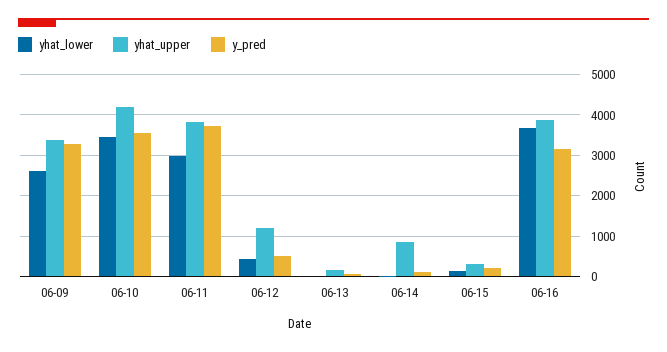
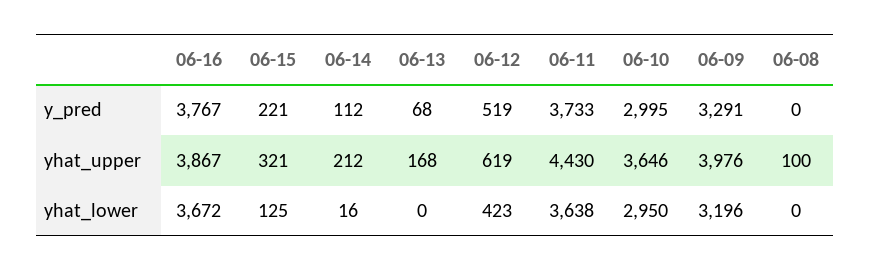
  {
    "yhat_lower": {
-     "06-09": 2600,
+     "06-09": 3196,
-     "06-10": 3400,
+     "06-10": 2950,
-     "06-11": 3000,
+     "06-11": 3638,
      "06-12": 423,
      "06-13": 0,
      "06-14": 16,
      "06-15": 125,
-     "06-16": 3672
+     "06-16": 3672,
+     "06-08": 0
    },
    "yhat_upper": {
-     "06-09": 3400,
+     "06-09": 3976,
-     "06-10": 4200,
+     "06-10": 3646,
-     "06-11": 3800,
+     "06-11": 4430,
-     "06-12": 1200,
+     "06-12": 619,
      "06-13": 168,
-     "06-14": 800,
+     "06-14": 212,
      "06-15": 321,
-     "06-16": 3867
+     "06-16": 3867,
+     "06-08": 100
    },
    "y_pred": {
      "06-09": 3291,
-     "06-10": 3600,
+     "06-10": 2995,
      "06-11": 3733,
      "06-12": 519,
      "06-13": 68,
      "06-14": 112,
      "06-15": 221,
-     "06-16": 3200
+     "06-16": 3767,
+     "06-08": 0
    }
  }

